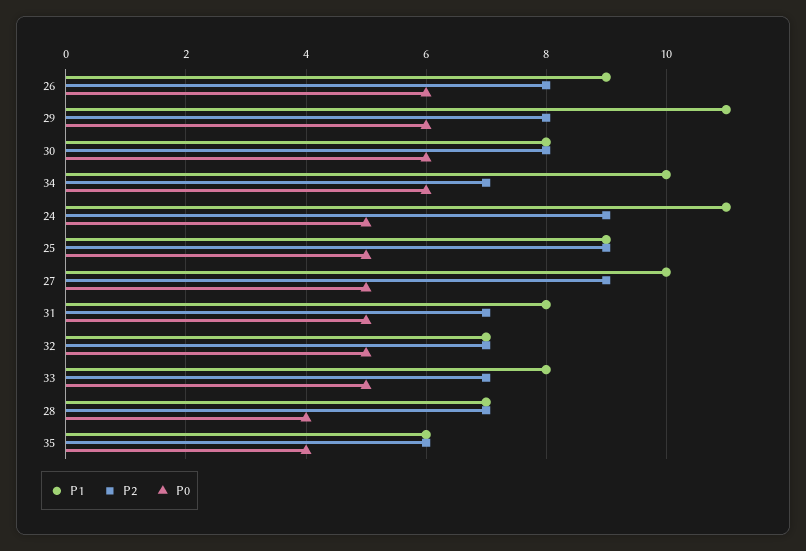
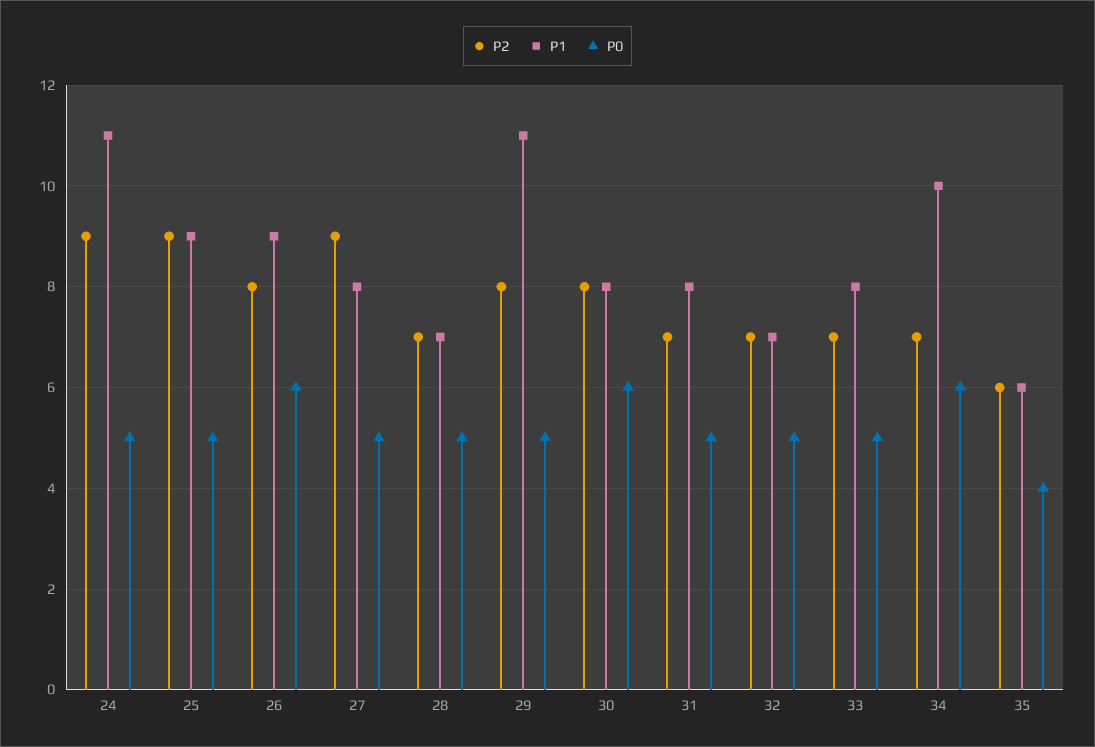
  {
    "P1": {
      "26": 9,
      "29": 11,
      "30": 8,
      "34": 10,
      "24": 11,
      "25": 9,
-     "27": 10,
+     "27": 8,
      "31": 8,
      "32": 7,
      "33": 8,
      "28": 7,
      "35": 6
    },
    "P2": {
      "26": 8,
      "29": 8,
      "30": 8,
      "34": 7,
      "24": 9,
      "25": 9,
      "27": 9,
      "31": 7,
      "32": 7,
      "33": 7,
      "28": 7,
      "35": 6
    },
    "P0": {
      "26": 6,
-     "29": 6,
+     "29": 5,
      "30": 6,
      "34": 6,
      "24": 5,
      "25": 5,
      "27": 5,
      "31": 5,
      "32": 5,
      "33": 5,
-     "28": 4,
+     "28": 5,
      "35": 4
    }
  }

